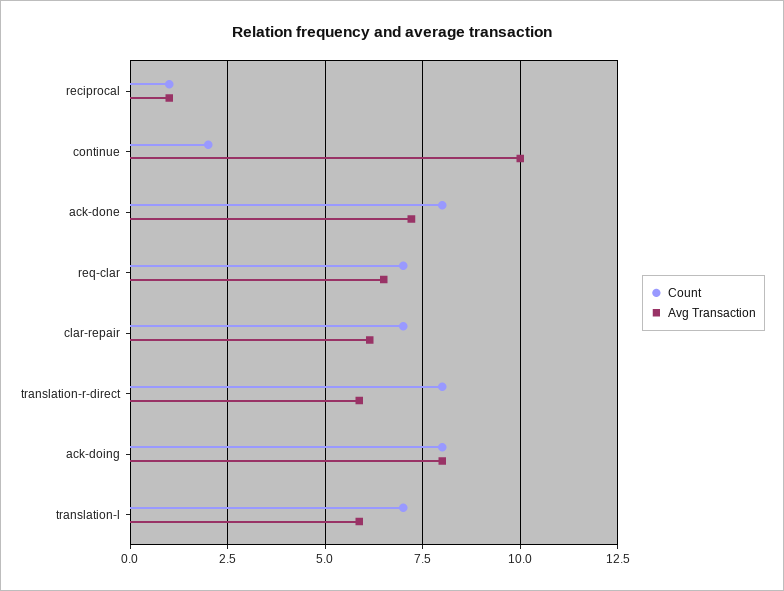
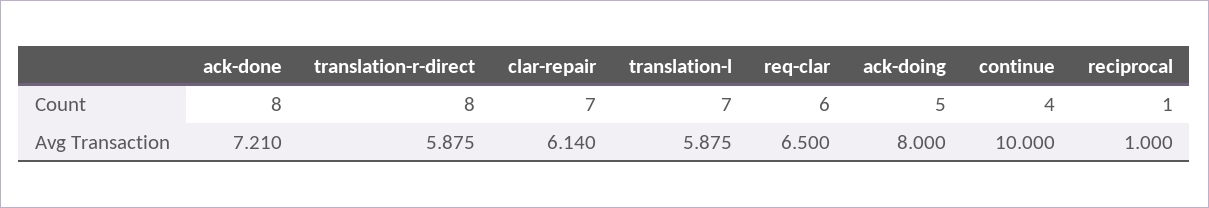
  {
    "Count": {
      "reciprocal": 1,
-     "continue": 2,
+     "continue": 4,
      "ack-done": 8,
-     "req-clar": 7,
+     "req-clar": 6,
      "clar-repair": 7,
      "translation-r-direct": 8,
-     "ack-doing": 8,
+     "ack-doing": 5,
      "translation-l": 7
    },
    "Avg Transaction": {
      "reciprocal": 1,
      "continue": 10,
      "ack-done": 7.21,
      "req-clar": 6.5,
      "clar-repair": 6.14,
      "translation-r-direct": 5.875,
      "ack-doing": 8,
      "translation-l": 5.875
    }
  }

